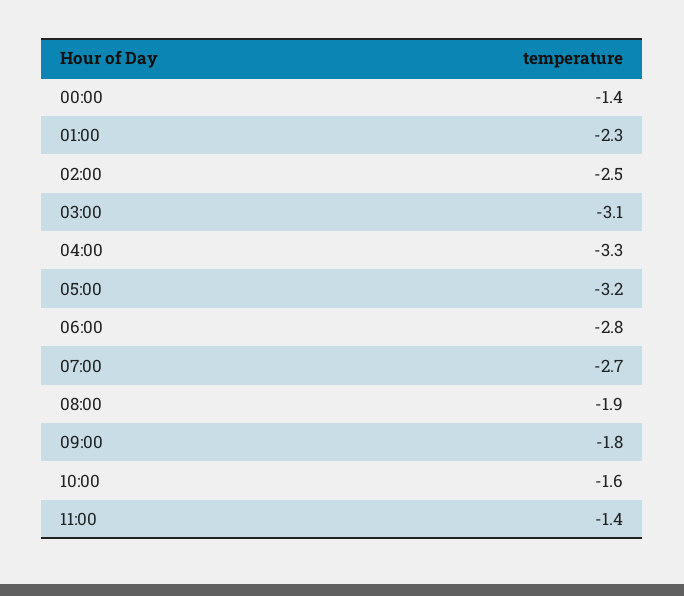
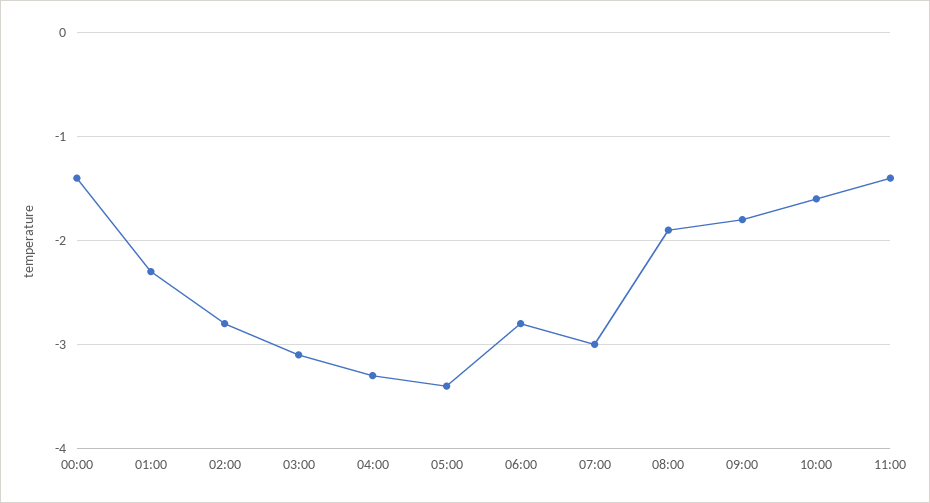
  {
    "00:00": -1.4,
    "01:00": -2.3,
-   "02:00": -2.5,
+   "02:00": -2.8,
    "03:00": -3.1,
    "04:00": -3.3,
-   "05:00": -3.2,
+   "05:00": -3.4,
    "06:00": -2.8,
-   "07:00": -2.7,
+   "07:00": -3,
    "08:00": -1.9,
    "09:00": -1.8,
    "10:00": -1.6,
    "11:00": -1.4
  }

